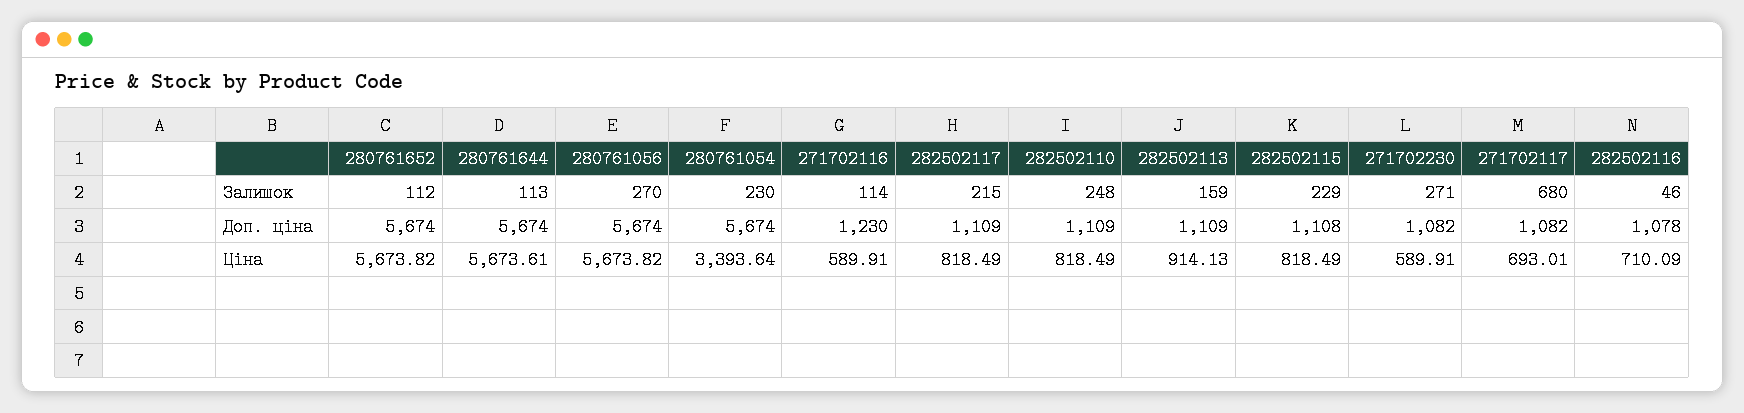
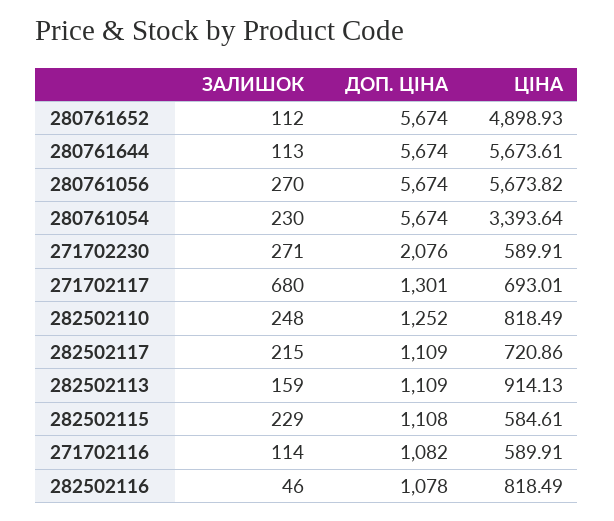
  {
    "280761652": {
      "Залишок": 112,
      "Доп. ціна": 5674,
-     "Ціна": 5673.82
+     "Ціна": 4898.93
    },
    "280761644": {
      "Залишок": 113,
      "Доп. ціна": 5674,
      "Ціна": 5673.61
    },
    "280761056": {
      "Залишок": 270,
      "Доп. ціна": 5674,
      "Ціна": 5673.82
    },
    "280761054": {
      "Залишок": 230,
      "Доп. ціна": 5674,
      "Ціна": 3393.64
    },
    "271702116": {
      "Залишок": 114,
-     "Доп. ціна": 1230,
+     "Доп. ціна": 1082,
      "Ціна": 589.91
    },
    "282502117": {
      "Залишок": 215,
      "Доп. ціна": 1109,
-     "Ціна": 818.49
+     "Ціна": 720.86
    },
    "282502110": {
      "Залишок": 248,
-     "Доп. ціна": 1109,
+     "Доп. ціна": 1252,
      "Ціна": 818.49
    },
    "282502113": {
      "Залишок": 159,
      "Доп. ціна": 1109,
      "Ціна": 914.13
    },
    "282502115": {
      "Залишок": 229,
      "Доп. ціна": 1108,
-     "Ціна": 818.49
+     "Ціна": 584.61
    },
    "271702230": {
      "Залишок": 271,
-     "Доп. ціна": 1082,
+     "Доп. ціна": 2076,
      "Ціна": 589.91
    },
    "271702117": {
      "Залишок": 680,
-     "Доп. ціна": 1082,
+     "Доп. ціна": 1301,
      "Ціна": 693.01
    },
    "282502116": {
      "Залишок": 46,
      "Доп. ціна": 1078,
-     "Ціна": 710.09
+     "Ціна": 818.49
    }
  }

